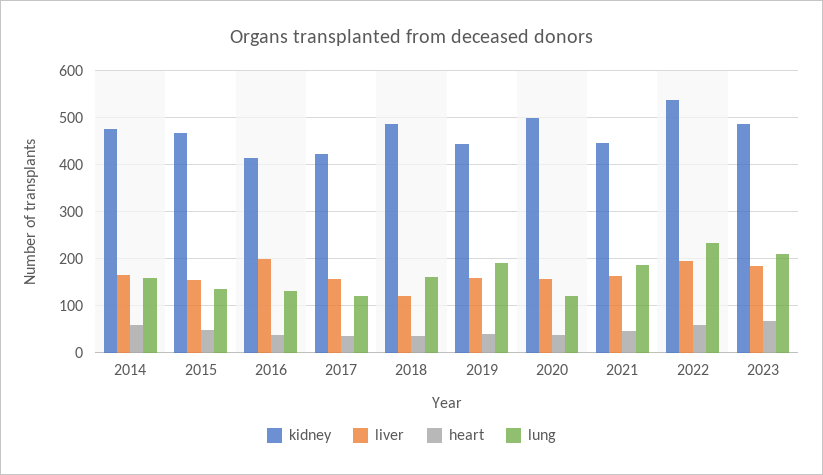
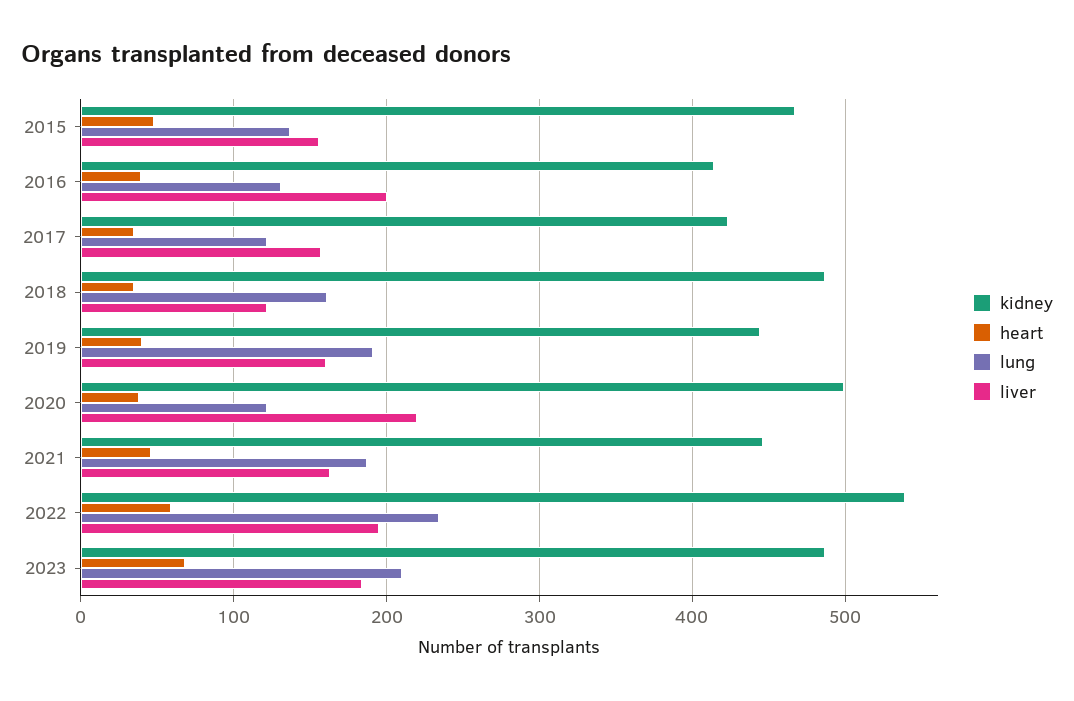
  {
    "kidney": {
-     "2014": 480,
      "2015": 470,
      "2016": 410,
      "2017": 420,
      "2018": 490,
      "2019": 440,
      "2020": 500,
      "2021": 450,
      "2022": 540,
      "2023": 490
    },
    "liver": {
-     "2014": 160,
      "2015": 160,
      "2016": 200,
      "2017": 160,
      "2018": 120,
      "2019": 160,
-     "2020": 160,
+     "2020": 220,
      "2021": 160,
      "2022": 200,
      "2023": 180
    },
    "heart": {
-     "2014": 60,
      "2015": 50,
      "2016": 40,
      "2017": 40,
      "2018": 40,
      "2019": 40,
      "2020": 40,
      "2021": 50,
      "2022": 60,
      "2023": 70
    },
    "lung": {
-     "2014": 160,
      "2015": 140,
      "2016": 130,
      "2017": 120,
      "2018": 160,
      "2019": 190,
      "2020": 120,
      "2021": 190,
      "2022": 230,
      "2023": 210
    }
  }

